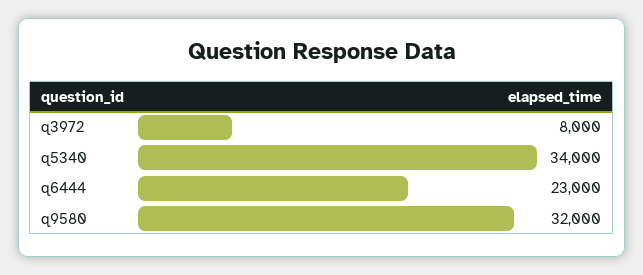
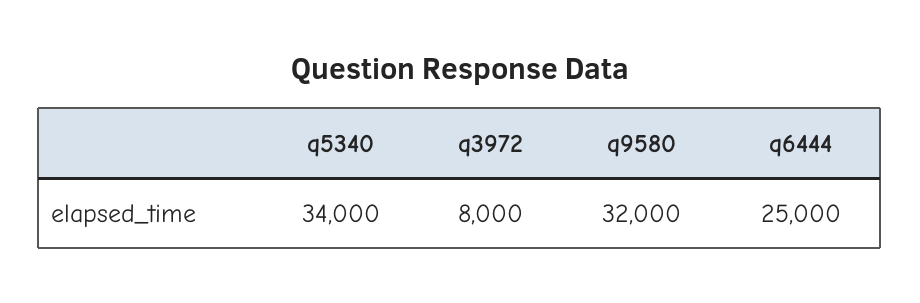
  {
    "q3972": 8000,
    "q5340": 34000,
-   "q6444": 23000,
+   "q6444": 25000,
    "q9580": 32000
  }

